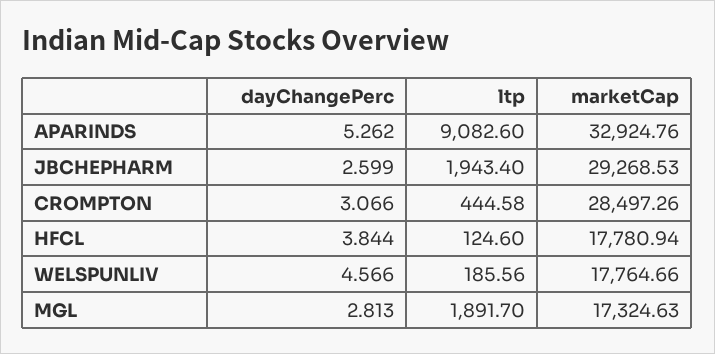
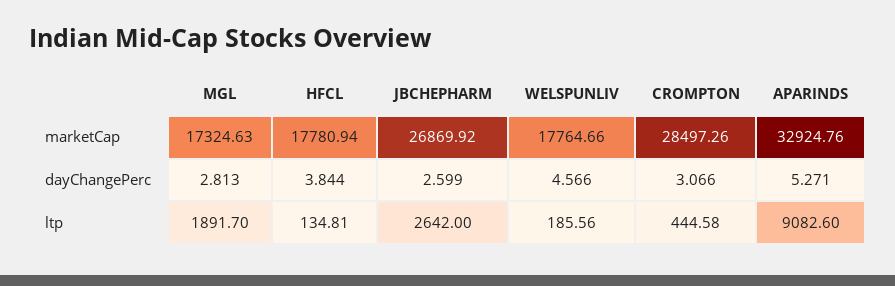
  {
    "dayChangePerc": {
-     "APARINDS": 5.262,
+     "APARINDS": 5.271,
      "JBCHEPHARM": 2.599,
      "CROMPTON": 3.066,
      "HFCL": 3.844,
      "WELSPUNLIV": 4.566,
      "MGL": 2.813
    },
    "ltp": {
      "APARINDS": 9082.6,
-     "JBCHEPHARM": 1943.4,
+     "JBCHEPHARM": 2642,
      "CROMPTON": 444.58,
-     "HFCL": 124.6,
+     "HFCL": 134.81,
      "WELSPUNLIV": 185.56,
      "MGL": 1891.7
    },
    "marketCap": {
      "APARINDS": 32924.76,
-     "JBCHEPHARM": 29268.53,
+     "JBCHEPHARM": 26869.92,
      "CROMPTON": 28497.26,
      "HFCL": 17780.94,
      "WELSPUNLIV": 17764.66,
      "MGL": 17324.63
    }
  }

